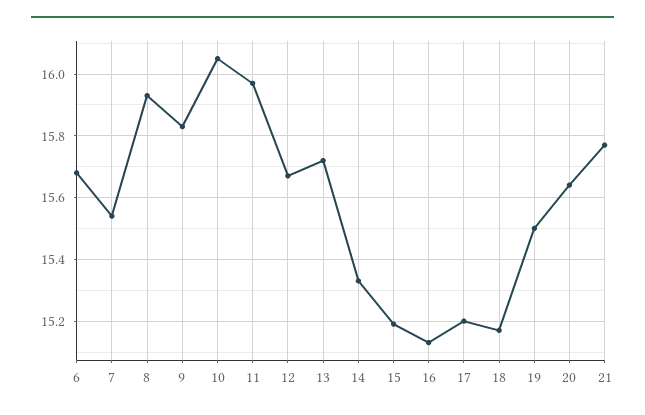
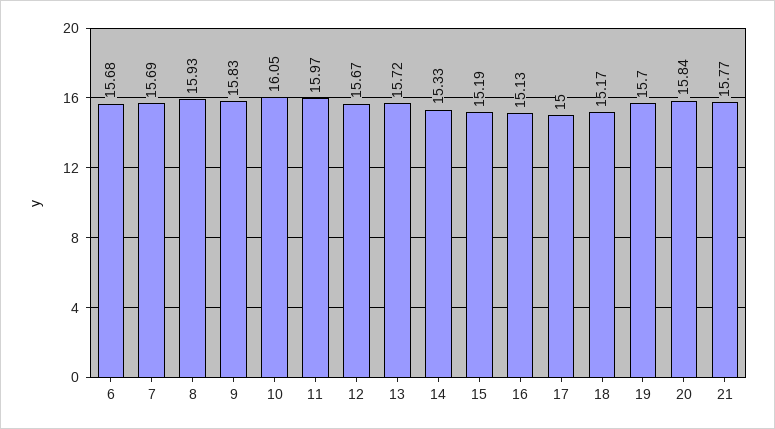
  {
    "6": 15.68,
-   "7": 15.55,
+   "7": 15.69,
    "8": 15.93,
    "9": 15.83,
    "10": 16.05,
    "11": 15.97,
    "12": 15.67,
    "13": 15.72,
    "14": 15.33,
    "15": 15.19,
    "16": 15.13,
-   "17": 15.2,
+   "17": 15,
    "18": 15.17,
-   "19": 15.5,
+   "19": 15.7,
-   "20": 15.65,
+   "20": 15.84,
    "21": 15.77
  }

